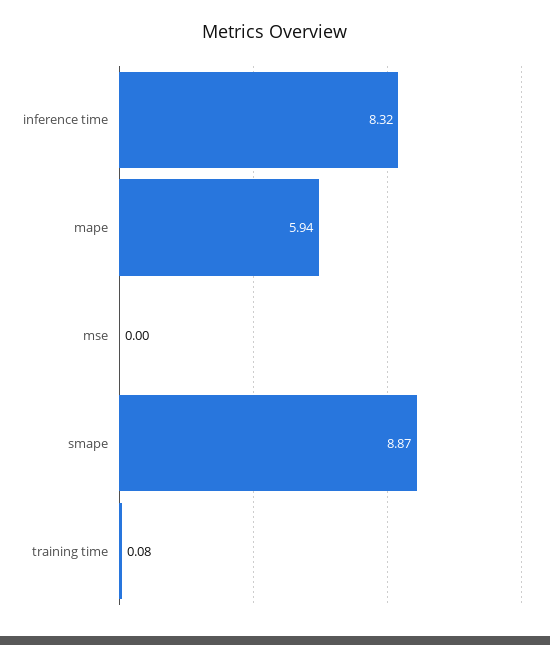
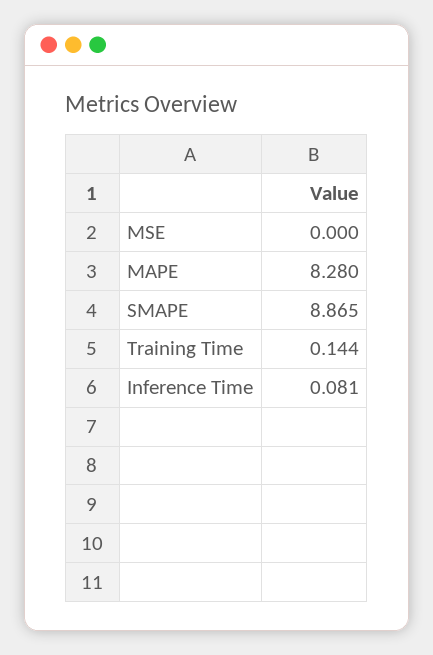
  {
-   "inference time": 8.32,
+   "inference time": 0.081,
-   "mape": 5.94,
+   "mape": 8.28,
    "mse": 0,
    "smape": 8.865,
-   "training time": 0.08
+   "training time": 0.144
  }

